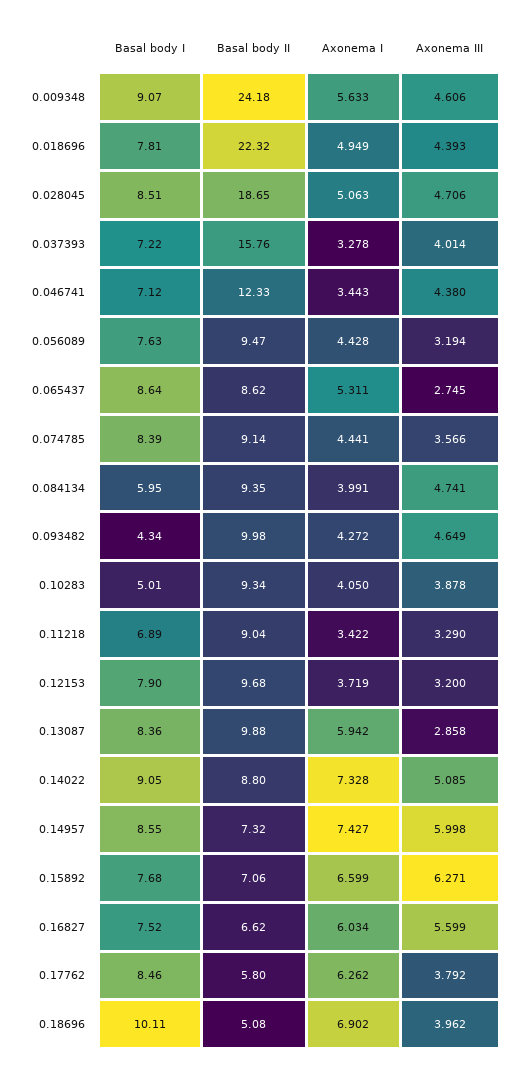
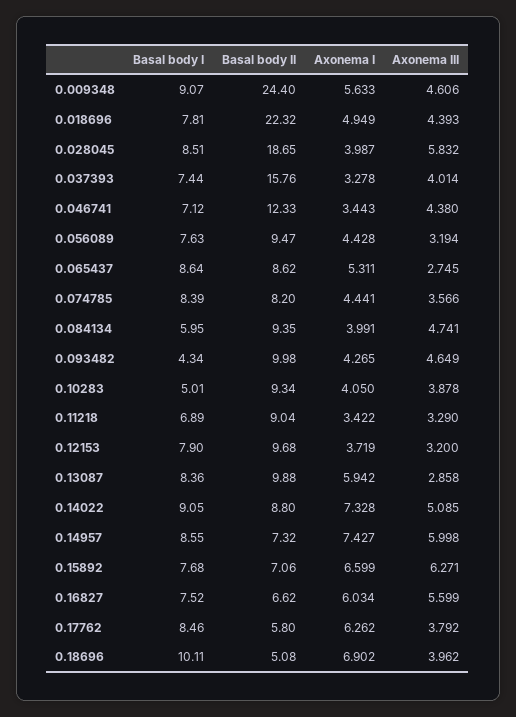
  {
    "Basal body I": {
      "0.009348": 9.07,
      "0.018696": 7.81,
      "0.028045": 8.51,
-     "0.037393": 7.22,
+     "0.037393": 7.44,
      "0.046741": 7.12,
      "0.056089": 7.63,
      "0.065437": 8.64,
      "0.074785": 8.39,
      "0.084134": 5.95,
      "0.093482": 4.34,
      "0.10283": 5.01,
      "0.11218": 6.89,
      "0.12153": 7.9,
      "0.13087": 8.36,
      "0.14022": 9.05,
      "0.14957": 8.55,
      "0.15892": 7.68,
      "0.16827": 7.52,
      "0.17762": 8.46,
      "0.18696": 10.11
    },
    "Basal body II": {
-     "0.009348": 24.18,
+     "0.009348": 24.4,
      "0.018696": 22.32,
      "0.028045": 18.65,
      "0.037393": 15.76,
      "0.046741": 12.33,
      "0.056089": 9.47,
      "0.065437": 8.62,
-     "0.074785": 9.14,
+     "0.074785": 8.2,
      "0.084134": 9.35,
      "0.093482": 9.98,
      "0.10283": 9.34,
      "0.11218": 9.04,
      "0.12153": 9.68,
      "0.13087": 9.88,
      "0.14022": 8.8,
      "0.14957": 7.32,
      "0.15892": 7.06,
      "0.16827": 6.62,
      "0.17762": 5.8,
      "0.18696": 5.08
    },
    "Axonema I": {
      "0.009348": 5.633,
      "0.018696": 4.949,
-     "0.028045": 5.063,
+     "0.028045": 3.987,
      "0.037393": 3.278,
      "0.046741": 3.443,
      "0.056089": 4.428,
      "0.065437": 5.311,
      "0.074785": 4.441,
      "0.084134": 3.991,
-     "0.093482": 4.272,
+     "0.093482": 4.265,
      "0.10283": 4.05,
      "0.11218": 3.422,
      "0.12153": 3.719,
      "0.13087": 5.942,
      "0.14022": 7.328,
      "0.14957": 7.427,
      "0.15892": 6.599,
      "0.16827": 6.034,
      "0.17762": 6.262,
      "0.18696": 6.902
    },
    "Axonema III": {
      "0.009348": 4.606,
      "0.018696": 4.393,
-     "0.028045": 4.706,
+     "0.028045": 5.832,
      "0.037393": 4.014,
      "0.046741": 4.38,
      "0.056089": 3.194,
      "0.065437": 2.745,
      "0.074785": 3.566,
      "0.084134": 4.741,
      "0.093482": 4.649,
      "0.10283": 3.878,
      "0.11218": 3.29,
      "0.12153": 3.2,
      "0.13087": 2.858,
      "0.14022": 5.085,
      "0.14957": 5.998,
      "0.15892": 6.271,
      "0.16827": 5.599,
      "0.17762": 3.792,
      "0.18696": 3.962
    }
  }

